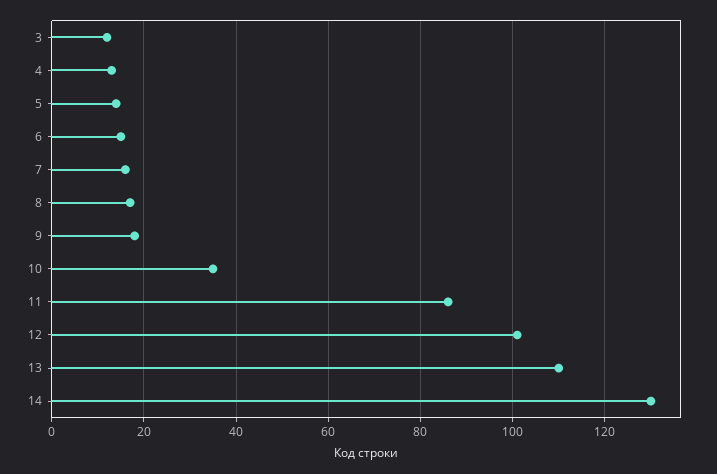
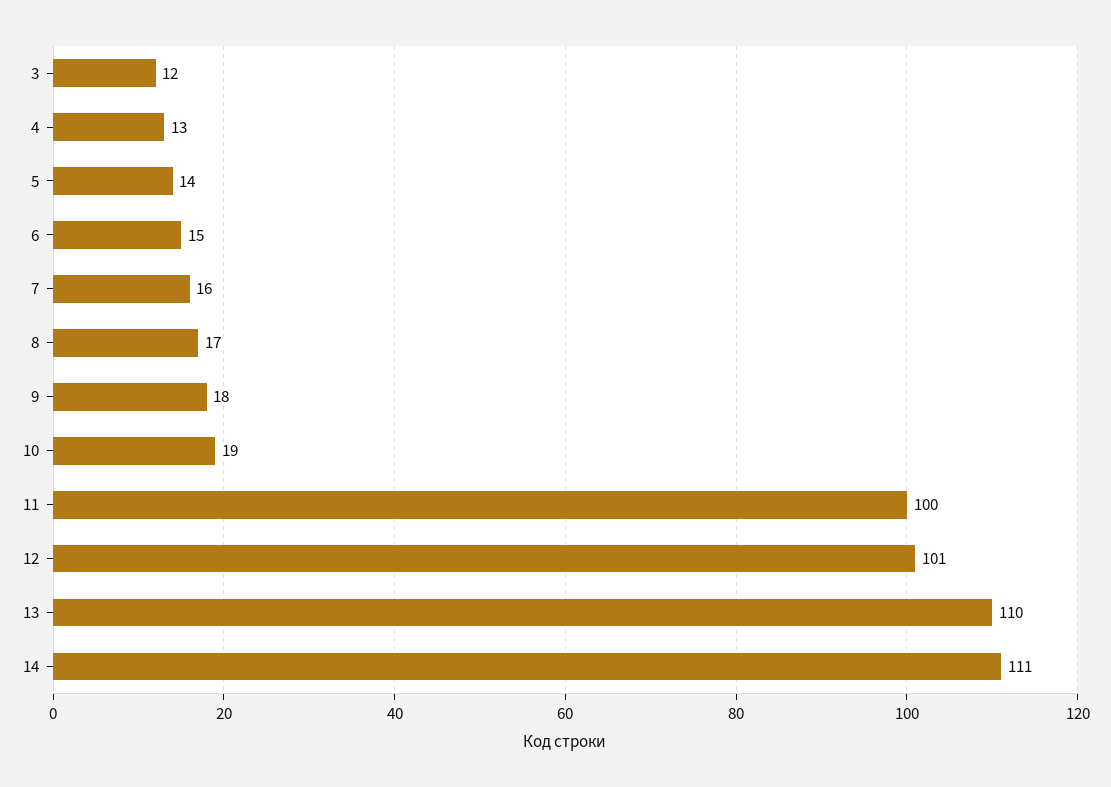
  {
    "3": 12,
    "4": 13,
    "5": 14,
    "6": 15,
    "7": 16,
    "8": 17,
    "9": 18,
-   "10": 35,
+   "10": 19,
-   "11": 85,
+   "11": 100,
    "12": 101,
    "13": 110,
-   "14": 130
+   "14": 111
  }

